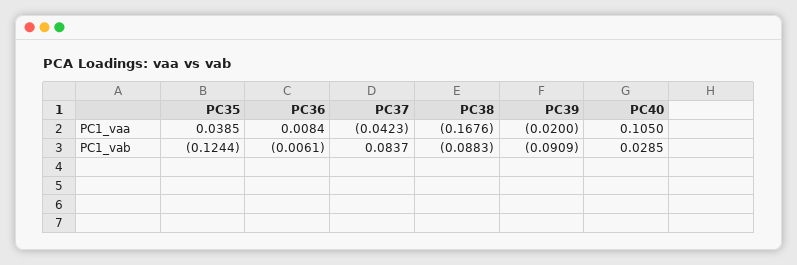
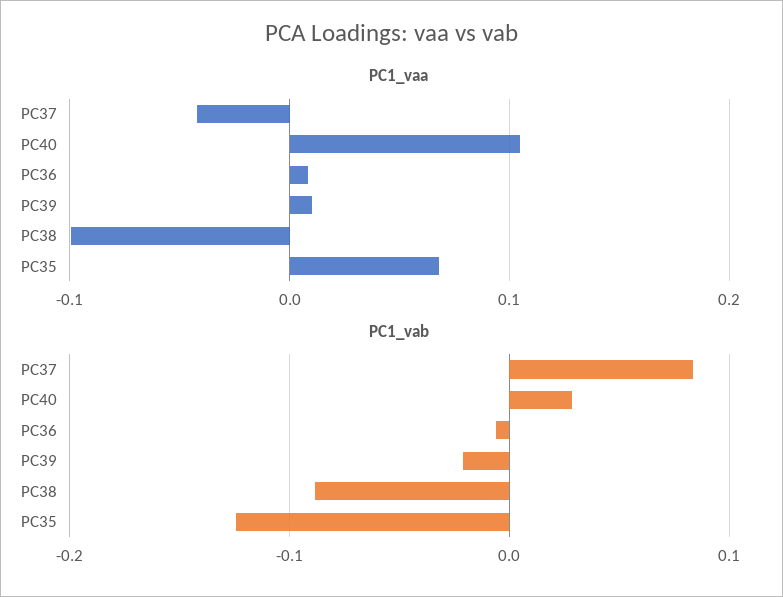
  {
    "PC1_vaa": {
-     "PC35": 0.0385,
+     "PC35": 0.07,
      "PC36": 0.0084,
      "PC37": -0.0423,
-     "PC38": -0.1676,
+     "PC38": -0.1,
-     "PC39": -0.02,
+     "PC39": 0.01,
      "PC40": 0.105
    },
    "PC1_vab": {
      "PC35": -0.1244,
      "PC36": -0.0061,
      "PC37": 0.0837,
      "PC38": -0.0883,
-     "PC39": -0.0909,
+     "PC39": -0.02,
      "PC40": 0.0285
    }
  }

